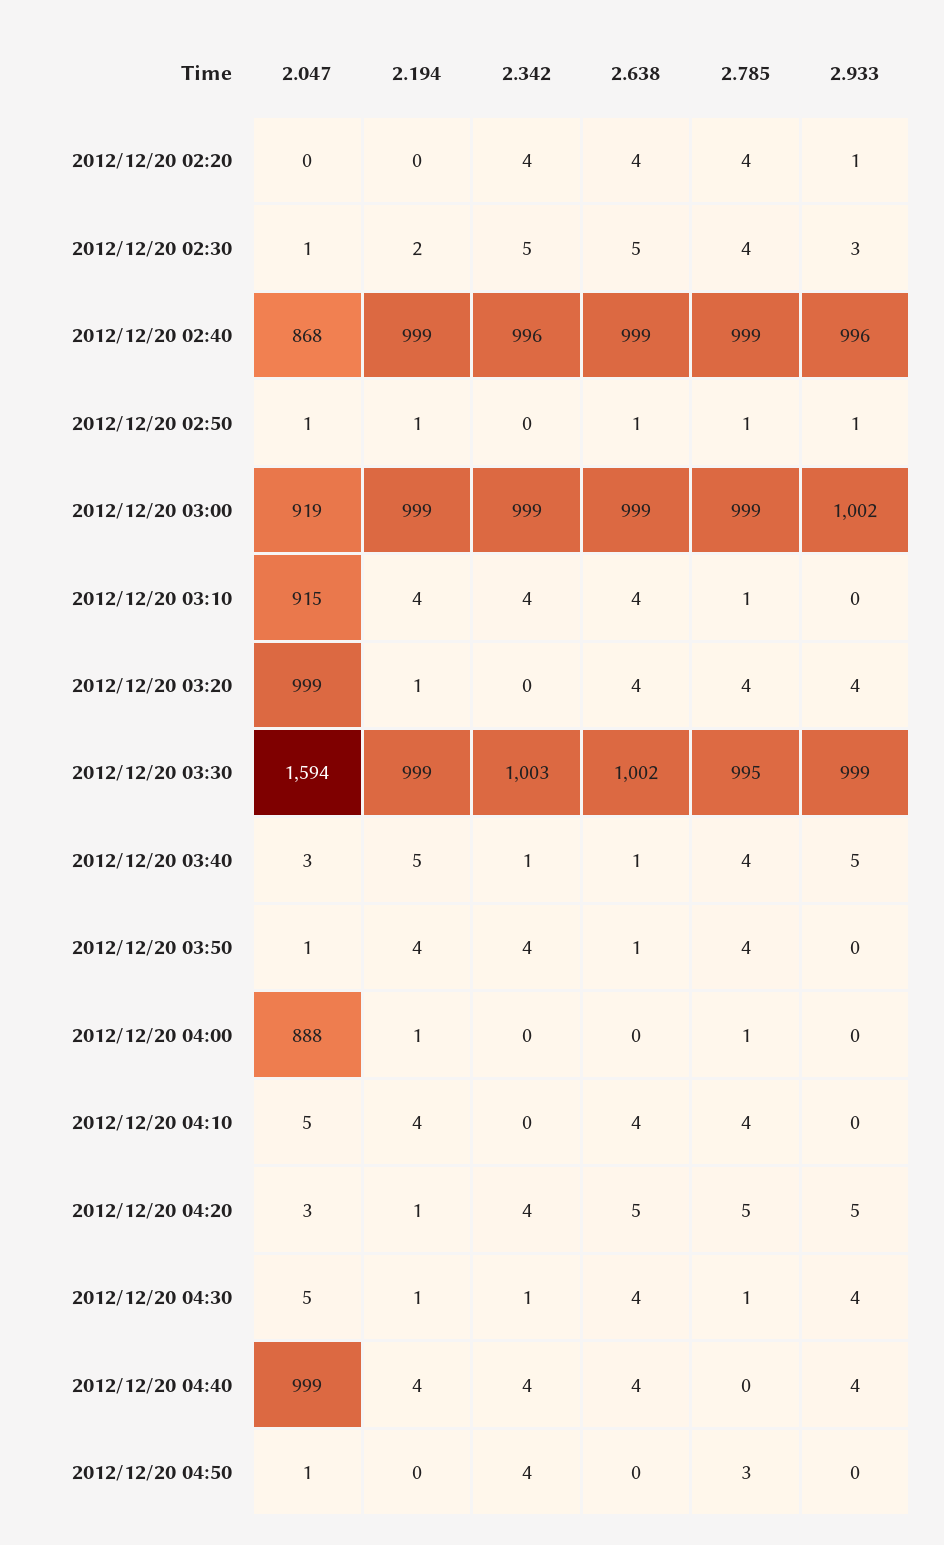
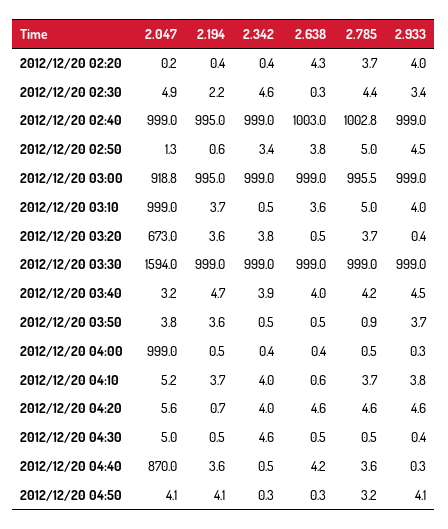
  {
    "2.047": {
      "2012/12/20 02:20": 0.2,
-     "2012/12/20 02:30": 1,
+     "2012/12/20 02:30": 4.9,
-     "2012/12/20 02:40": 868,
+     "2012/12/20 02:40": 999,
      "2012/12/20 02:50": 1.3,
      "2012/12/20 03:00": 918.8,
-     "2012/12/20 03:10": 915,
+     "2012/12/20 03:10": 999,
-     "2012/12/20 03:20": 999,
+     "2012/12/20 03:20": 673,
      "2012/12/20 03:30": 1594,
      "2012/12/20 03:40": 3.2,
-     "2012/12/20 03:50": 1,
+     "2012/12/20 03:50": 3.8,
-     "2012/12/20 04:00": 888,
+     "2012/12/20 04:00": 999,
      "2012/12/20 04:10": 5.2,
-     "2012/12/20 04:20": 3,
+     "2012/12/20 04:20": 5.6,
      "2012/12/20 04:30": 5,
-     "2012/12/20 04:40": 999,
+     "2012/12/20 04:40": 870,
-     "2012/12/20 04:50": 1
+     "2012/12/20 04:50": 4.1
    },
    "2.194": {
      "2012/12/20 02:20": 0.4,
      "2012/12/20 02:30": 2.2,
-     "2012/12/20 02:40": 999,
+     "2012/12/20 02:40": 995,
      "2012/12/20 02:50": 0.6,
-     "2012/12/20 03:00": 999,
+     "2012/12/20 03:00": 995,
      "2012/12/20 03:10": 3.7,
-     "2012/12/20 03:20": 1,
+     "2012/12/20 03:20": 3.6,
      "2012/12/20 03:30": 999,
      "2012/12/20 03:40": 4.7,
      "2012/12/20 03:50": 3.6,
      "2012/12/20 04:00": 0.5,
      "2012/12/20 04:10": 3.7,
      "2012/12/20 04:20": 0.7,
      "2012/12/20 04:30": 0.5,
      "2012/12/20 04:40": 3.6,
-     "2012/12/20 04:50": 0
+     "2012/12/20 04:50": 4.1
    },
    "2.342": {
-     "2012/12/20 02:20": 4,
+     "2012/12/20 02:20": 0.4,
      "2012/12/20 02:30": 4.6,
-     "2012/12/20 02:40": 996,
+     "2012/12/20 02:40": 999,
-     "2012/12/20 02:50": 0,
+     "2012/12/20 02:50": 3.4,
      "2012/12/20 03:00": 999,
-     "2012/12/20 03:10": 4,
+     "2012/12/20 03:10": 0.5,
-     "2012/12/20 03:20": 0,
+     "2012/12/20 03:20": 3.8,
-     "2012/12/20 03:30": 1003,
+     "2012/12/20 03:30": 999,
-     "2012/12/20 03:40": 1,
+     "2012/12/20 03:40": 3.9,
-     "2012/12/20 03:50": 4,
+     "2012/12/20 03:50": 0.5,
      "2012/12/20 04:00": 0.4,
-     "2012/12/20 04:10": 0,
+     "2012/12/20 04:10": 4,
      "2012/12/20 04:20": 4,
-     "2012/12/20 04:30": 1,
+     "2012/12/20 04:30": 4.6,
-     "2012/12/20 04:40": 4,
+     "2012/12/20 04:40": 0.5,
-     "2012/12/20 04:50": 4
+     "2012/12/20 04:50": 0.3
    },
    "2.638": {
      "2012/12/20 02:20": 4.3,
-     "2012/12/20 02:30": 5,
+     "2012/12/20 02:30": 0.3,
-     "2012/12/20 02:40": 999,
+     "2012/12/20 02:40": 1003,
-     "2012/12/20 02:50": 1,
+     "2012/12/20 02:50": 3.8,
      "2012/12/20 03:00": 999,
      "2012/12/20 03:10": 3.6,
-     "2012/12/20 03:20": 4,
+     "2012/12/20 03:20": 0.5,
-     "2012/12/20 03:30": 1002,
+     "2012/12/20 03:30": 999,
-     "2012/12/20 03:40": 1,
+     "2012/12/20 03:40": 4,
      "2012/12/20 03:50": 0.5,
      "2012/12/20 04:00": 0.4,
-     "2012/12/20 04:10": 4,
+     "2012/12/20 04:10": 0.6,
      "2012/12/20 04:20": 4.6,
-     "2012/12/20 04:30": 4,
+     "2012/12/20 04:30": 0.5,
      "2012/12/20 04:40": 4.2,
      "2012/12/20 04:50": 0.3
    },
    "2.785": {
      "2012/12/20 02:20": 3.7,
      "2012/12/20 02:30": 4.4,
-     "2012/12/20 02:40": 999,
+     "2012/12/20 02:40": 1002.8,
-     "2012/12/20 02:50": 1,
+     "2012/12/20 02:50": 5,
-     "2012/12/20 03:00": 999,
+     "2012/12/20 03:00": 995.5,
-     "2012/12/20 03:10": 1,
+     "2012/12/20 03:10": 5,
      "2012/12/20 03:20": 3.7,
-     "2012/12/20 03:30": 995,
+     "2012/12/20 03:30": 999,
      "2012/12/20 03:40": 4.2,
-     "2012/12/20 03:50": 4,
+     "2012/12/20 03:50": 0.9,
      "2012/12/20 04:00": 0.5,
      "2012/12/20 04:10": 3.7,
      "2012/12/20 04:20": 4.6,
      "2012/12/20 04:30": 0.5,
-     "2012/12/20 04:40": 0,
+     "2012/12/20 04:40": 3.6,
      "2012/12/20 04:50": 3.2
    },
    "2.933": {
-     "2012/12/20 02:20": 1,
+     "2012/12/20 02:20": 4,
      "2012/12/20 02:30": 3.4,
-     "2012/12/20 02:40": 996,
+     "2012/12/20 02:40": 999,
-     "2012/12/20 02:50": 1,
+     "2012/12/20 02:50": 4.5,
-     "2012/12/20 03:00": 1002,
+     "2012/12/20 03:00": 999,
-     "2012/12/20 03:10": 0,
+     "2012/12/20 03:10": 4,
-     "2012/12/20 03:20": 4,
+     "2012/12/20 03:20": 0.4,
      "2012/12/20 03:30": 999,
      "2012/12/20 03:40": 4.5,
-     "2012/12/20 03:50": 0,
+     "2012/12/20 03:50": 3.7,
      "2012/12/20 04:00": 0.3,
-     "2012/12/20 04:10": 0,
+     "2012/12/20 04:10": 3.8,
      "2012/12/20 04:20": 4.6,
-     "2012/12/20 04:30": 4,
+     "2012/12/20 04:30": 0.4,
-     "2012/12/20 04:40": 4,
+     "2012/12/20 04:40": 0.3,
-     "2012/12/20 04:50": 0
+     "2012/12/20 04:50": 4.1
    }
  }

